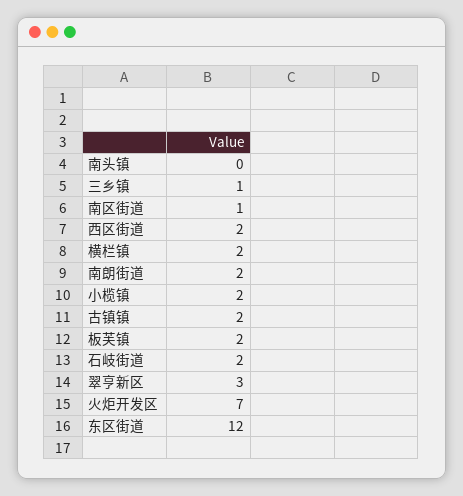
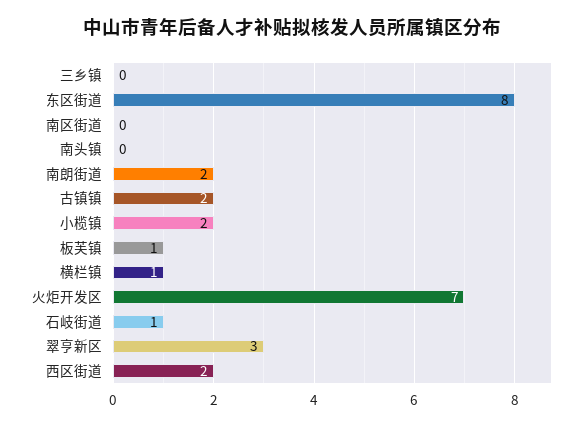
  {
    "南头镇": 0,
-   "三乡镇": 1,
+   "三乡镇": 0,
-   "南区街道": 1,
+   "南区街道": 0,
    "西区街道": 2,
-   "横栏镇": 2,
+   "横栏镇": 1,
    "南朗街道": 2,
    "小榄镇": 2,
    "古镇镇": 2,
-   "板芙镇": 2,
+   "板芙镇": 1,
-   "石岐街道": 2,
+   "石岐街道": 1,
    "翠亨新区": 3,
    "火炬开发区": 7,
-   "东区街道": 12
+   "东区街道": 8
  }

